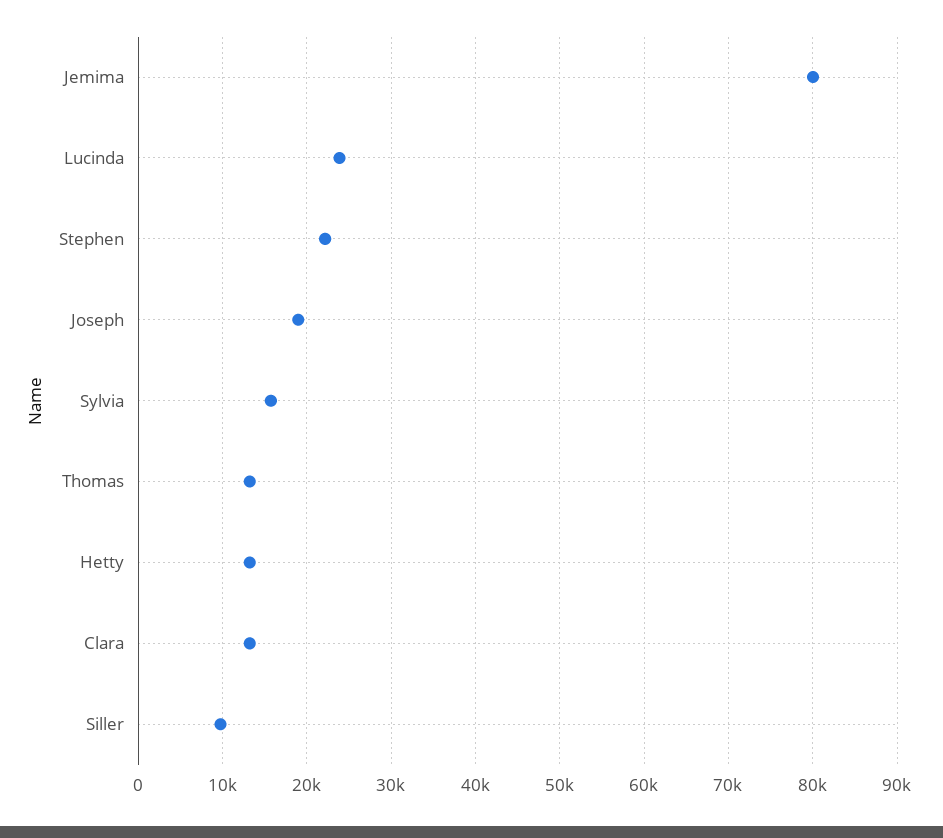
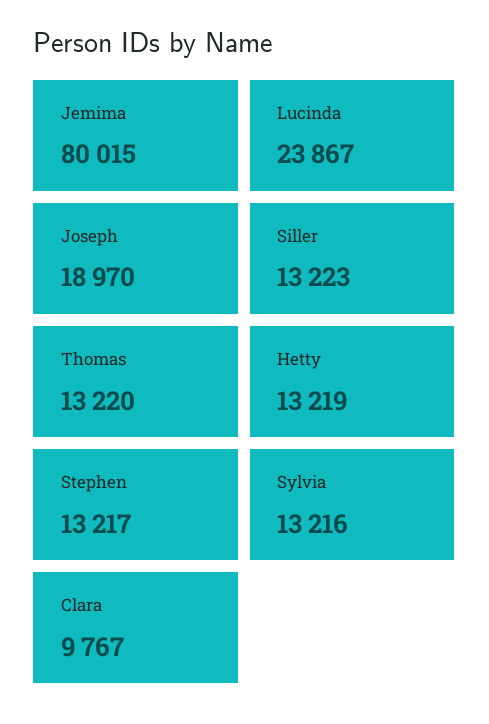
  {
    "Jemima": 80015,
    "Lucinda": 23867,
-   "Stephen": 22000,
+   "Stephen": 13217,
    "Joseph": 18970,
-   "Sylvia": 16000,
+   "Sylvia": 13216,
    "Thomas": 13220,
    "Hetty": 13219,
-   "Clara": 13000,
+   "Clara": 9767,
-   "Siller": 10000
+   "Siller": 13223
  }

